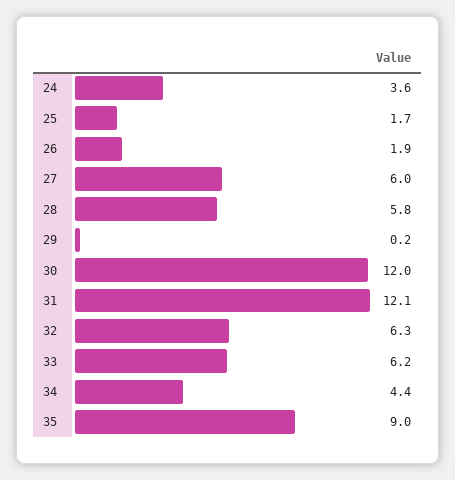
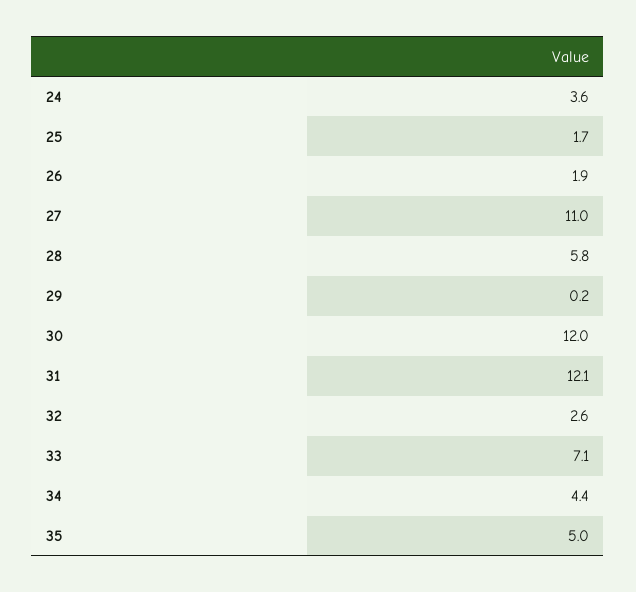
  {
    "24": 3.6,
    "25": 1.7,
    "26": 1.9,
-   "27": 6,
+   "27": 11,
    "28": 5.8,
    "29": 0.2,
    "30": 12,
    "31": 12.1,
-   "32": 6.3,
+   "32": 2.6,
-   "33": 6.2,
+   "33": 7.1,
    "34": 4.4,
-   "35": 9
+   "35": 5
  }

